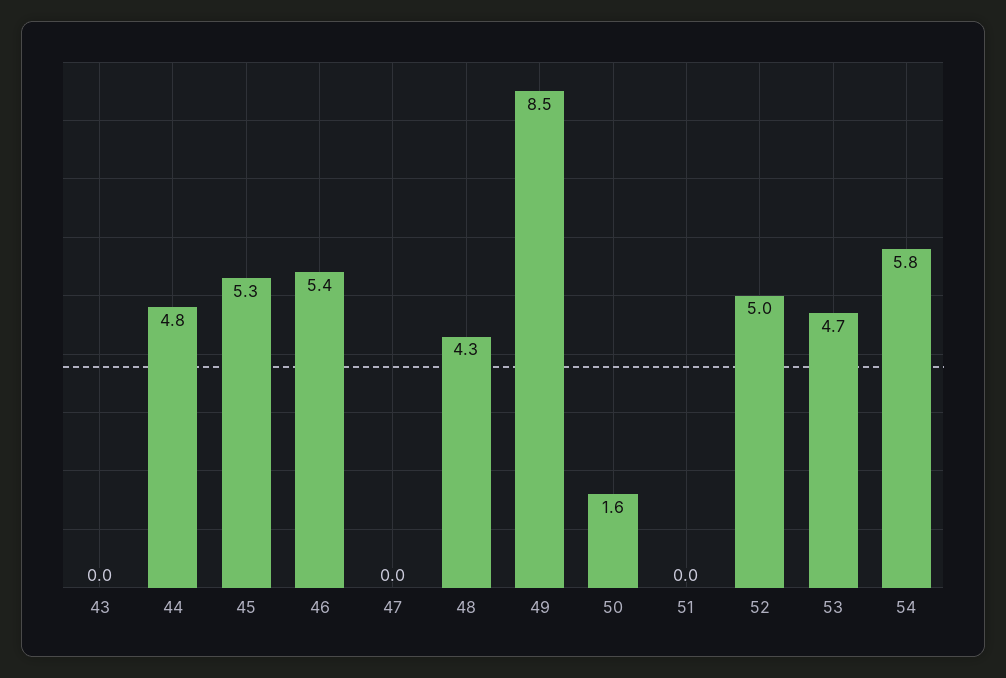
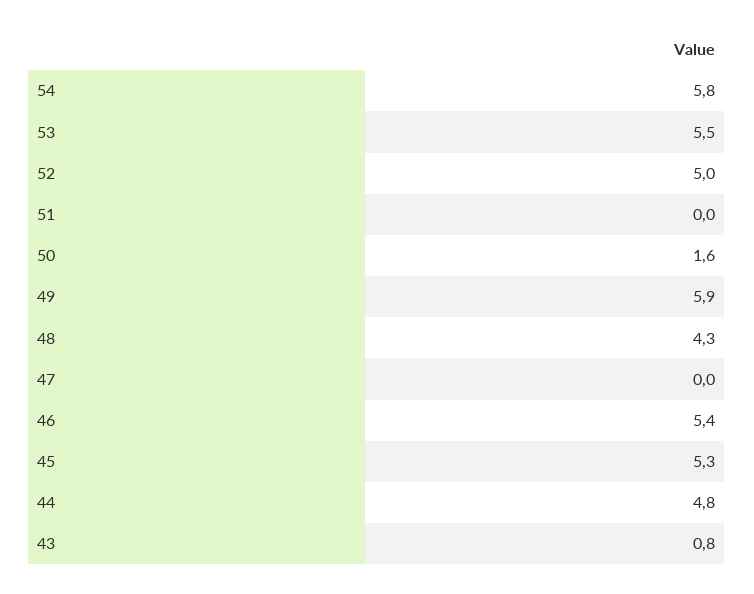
  {
-   "43": 0,
+   "43": 0.8,
    "44": 4.8,
    "45": 5.3,
    "46": 5.4,
    "47": 0,
    "48": 4.3,
-   "49": 8.5,
+   "49": 5.9,
    "50": 1.6,
    "51": 0,
    "52": 5,
-   "53": 4.7,
+   "53": 5.5,
    "54": 5.8
  }

